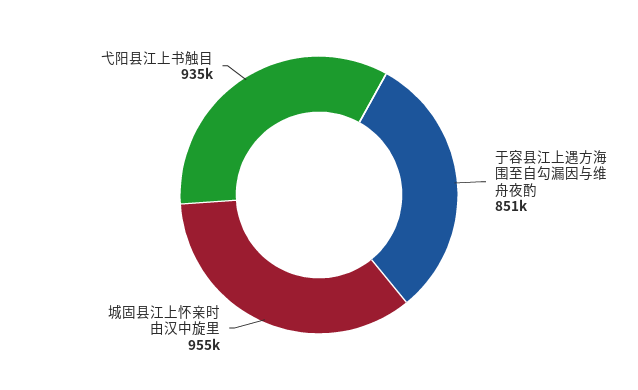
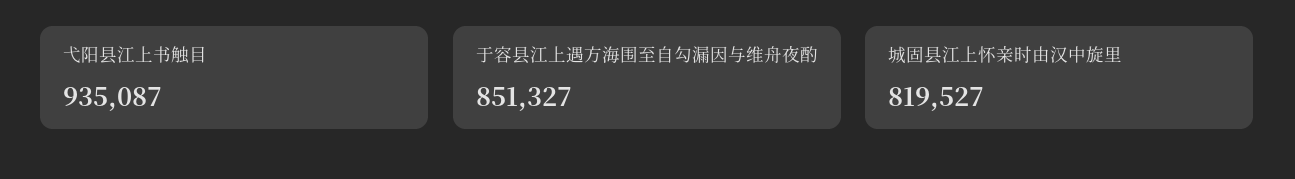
  {
    "于容县江上遇方海围至自勾漏因与维舟夜酌": 851327,
-   "城固县江上怀亲时由汉中旋里": 955000,
+   "城固县江上怀亲时由汉中旋里": 819527,
    "弋阳县江上书触目": 935087
  }

